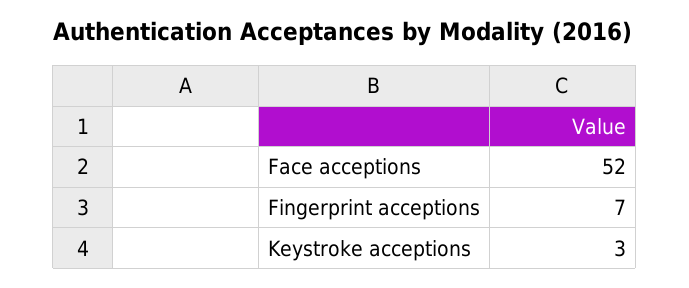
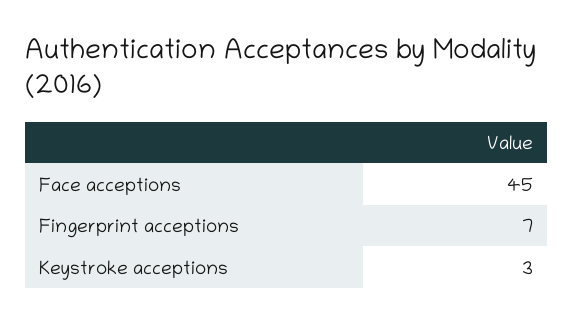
  {
-   "Face acceptions": 52,
+   "Face acceptions": 45,
    "Fingerprint acceptions": 7,
    "Keystroke acceptions": 3
  }

